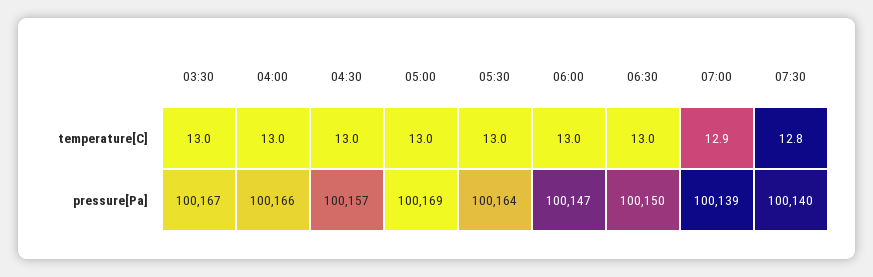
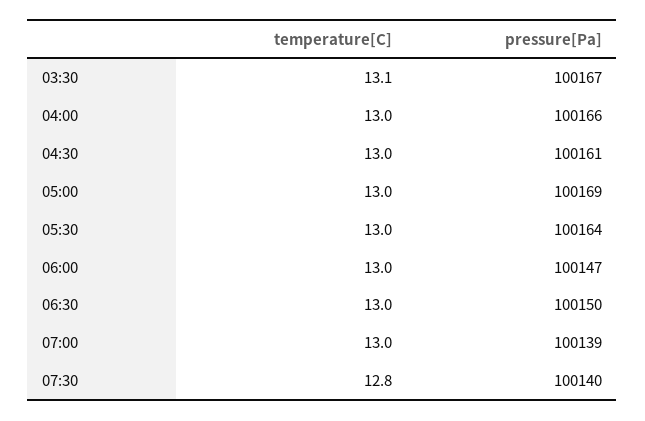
  {
    "03:30": {
-     "temperature[C]": 13,
+     "temperature[C]": 13.1,
      "pressure[Pa]": 100167
    },
    "04:00": {
      "temperature[C]": 13,
      "pressure[Pa]": 100166
    },
    "04:30": {
      "temperature[C]": 13,
-     "pressure[Pa]": 100157
+     "pressure[Pa]": 100161
    },
    "05:00": {
      "temperature[C]": 13,
      "pressure[Pa]": 100169
    },
    "05:30": {
      "temperature[C]": 13,
      "pressure[Pa]": 100164
    },
    "06:00": {
      "temperature[C]": 13,
      "pressure[Pa]": 100147
    },
    "06:30": {
      "temperature[C]": 13,
      "pressure[Pa]": 100150
    },
    "07:00": {
-     "temperature[C]": 12.9,
+     "temperature[C]": 13,
      "pressure[Pa]": 100139
    },
    "07:30": {
      "temperature[C]": 12.8,
      "pressure[Pa]": 100140
    }
  }

